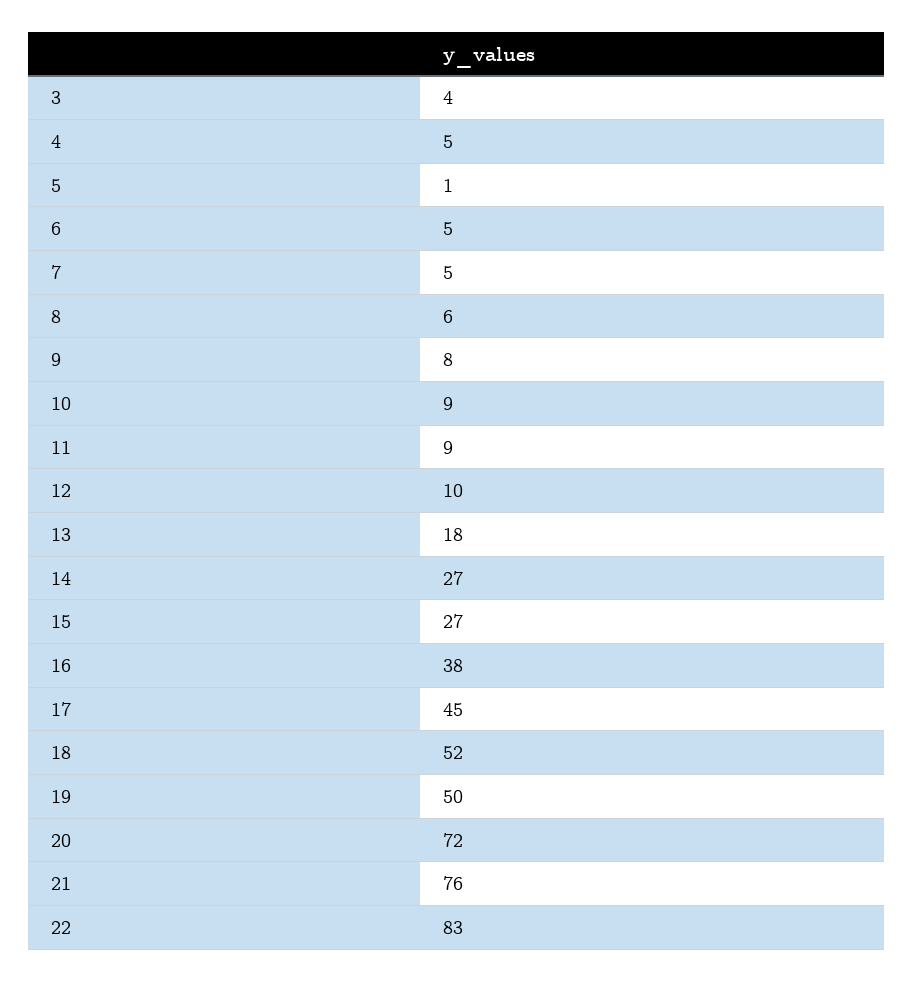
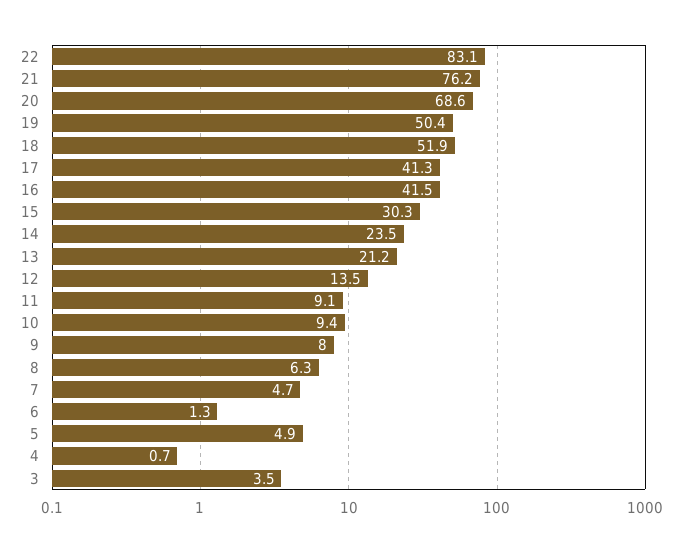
  {
    "3": 3.5,
-   "4": 5,
+   "4": 0.7,
-   "5": 1,
+   "5": 4.9,
-   "6": 5,
+   "6": 1.3,
    "7": 4.7,
    "8": 6.3,
    "9": 8,
    "10": 9.4,
    "11": 9.1,
-   "12": 10,
+   "12": 13.5,
-   "13": 18,
+   "13": 21.2,
-   "14": 27,
+   "14": 23.5,
-   "15": 27,
+   "15": 30.3,
-   "16": 38,
+   "16": 41.5,
-   "17": 45,
+   "17": 41.3,
    "18": 51.9,
    "19": 50.4,
-   "20": 72,
+   "20": 68.6,
    "21": 76.2,
    "22": 83.1
  }

